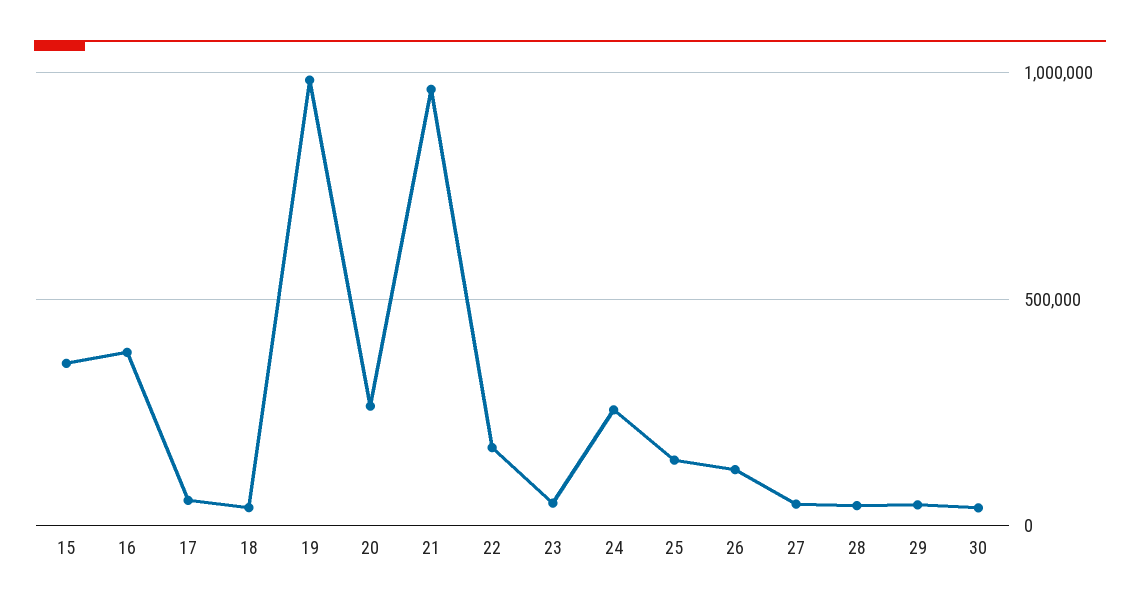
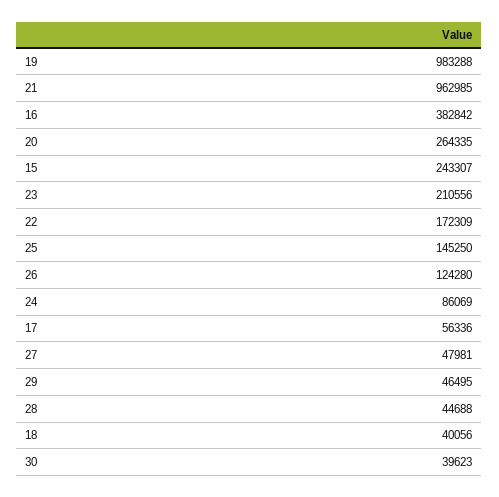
  {
-   "15": 350000,
+   "15": 243307,
    "16": 382842,
    "17": 56336,
    "18": 40056,
    "19": 983288,
    "20": 264335,
    "21": 962985,
    "22": 172309,
-   "23": 50000,
+   "23": 210556,
-   "24": 250000,
+   "24": 86069,
    "25": 145250,
    "26": 124280,
    "27": 47981,
    "28": 44688,
    "29": 46495,
    "30": 39623
  }

